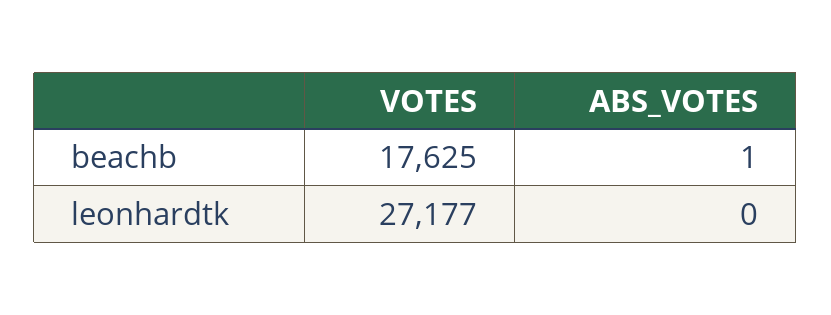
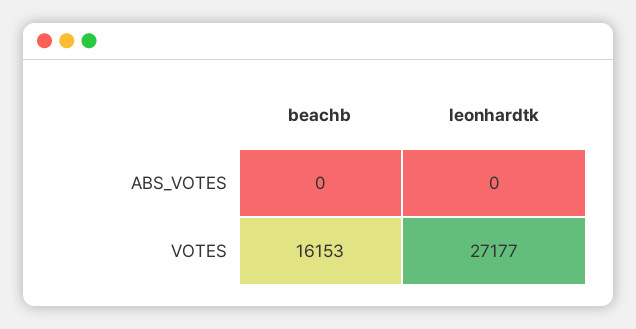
  {
    "VOTES": {
-     "beachb": 17625,
+     "beachb": 16153,
      "leonhardtk": 27177
    },
    "ABS_VOTES": {
-     "beachb": 1,
+     "beachb": 0,
      "leonhardtk": 0
    }
  }

